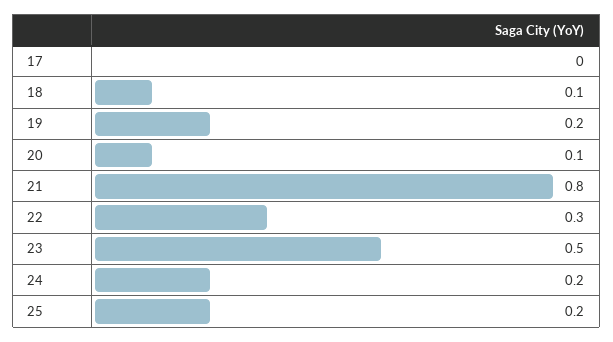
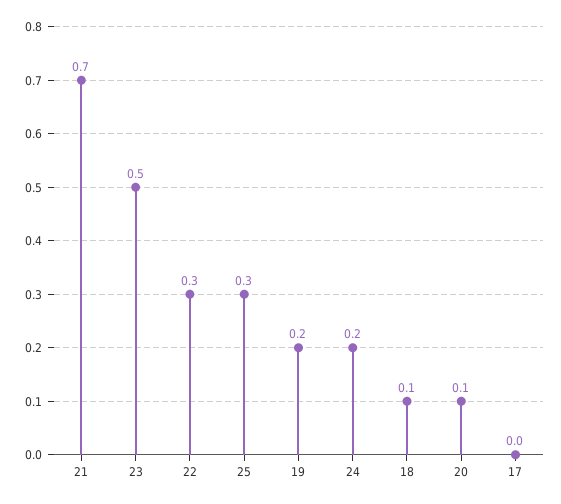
  {
    "17": 0,
    "18": 0.1,
    "19": 0.2,
    "20": 0.1,
-   "21": 0.8,
+   "21": 0.7,
    "22": 0.3,
    "23": 0.5,
    "24": 0.2,
-   "25": 0.2
+   "25": 0.3
  }

